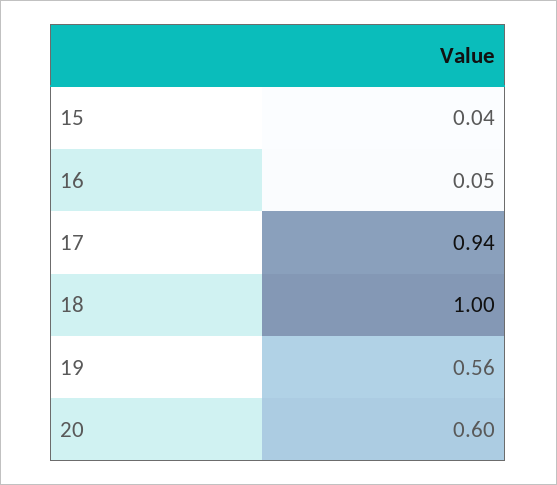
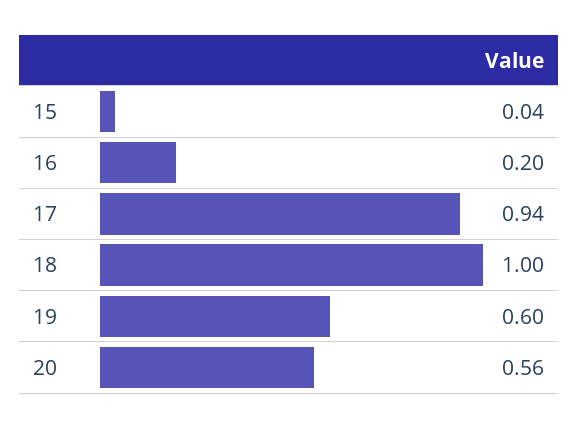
  {
    "15": 0.04,
-   "16": 0.05,
+   "16": 0.2,
    "17": 0.94,
    "18": 1,
-   "19": 0.56,
+   "19": 0.6,
-   "20": 0.6
+   "20": 0.56
  }

